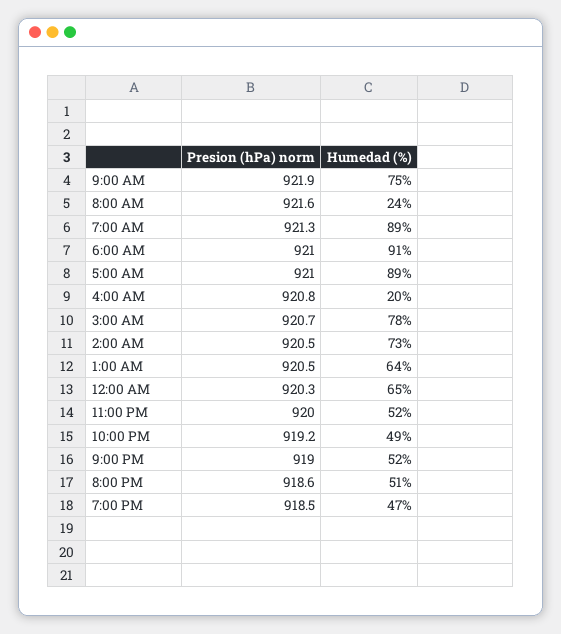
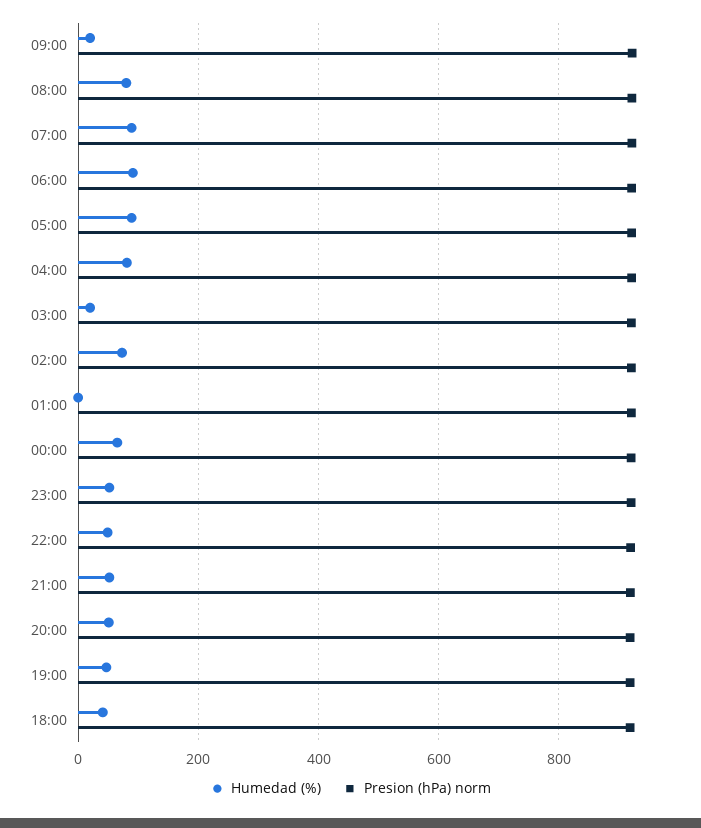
  {
    "Presion (hPa) norm": {
      "9:00 AM": 921.9,
      "8:00 AM": 921.6,
      "7:00 AM": 921.3,
      "6:00 AM": 921,
      "5:00 AM": 921,
      "4:00 AM": 920.8,
      "3:00 AM": 920.7,
      "2:00 AM": 920.5,
      "1:00 AM": 920.5,
      "12:00 AM": 920.3,
      "11:00 PM": 920,
      "10:00 PM": 919.2,
      "9:00 PM": 919,
      "8:00 PM": 918.6,
-     "7:00 PM": 918.5
+     "7:00 PM": 918.5,
+     "18:00": 920
    },
    "Humedad (%)": {
-     "9:00 AM": 75,
+     "9:00 AM": 20,
-     "8:00 AM": 24,
+     "8:00 AM": 80,
      "7:00 AM": 89,
      "6:00 AM": 91,
      "5:00 AM": 89,
-     "4:00 AM": 20,
+     "4:00 AM": 80,
-     "3:00 AM": 78,
+     "3:00 AM": 20,
      "2:00 AM": 73,
-     "1:00 AM": 64,
+     "1:00 AM": 0,
      "12:00 AM": 65,
      "11:00 PM": 52,
      "10:00 PM": 49,
      "9:00 PM": 52,
      "8:00 PM": 51,
-     "7:00 PM": 47
+     "7:00 PM": 47,
+     "18:00": 40
    }
  }

